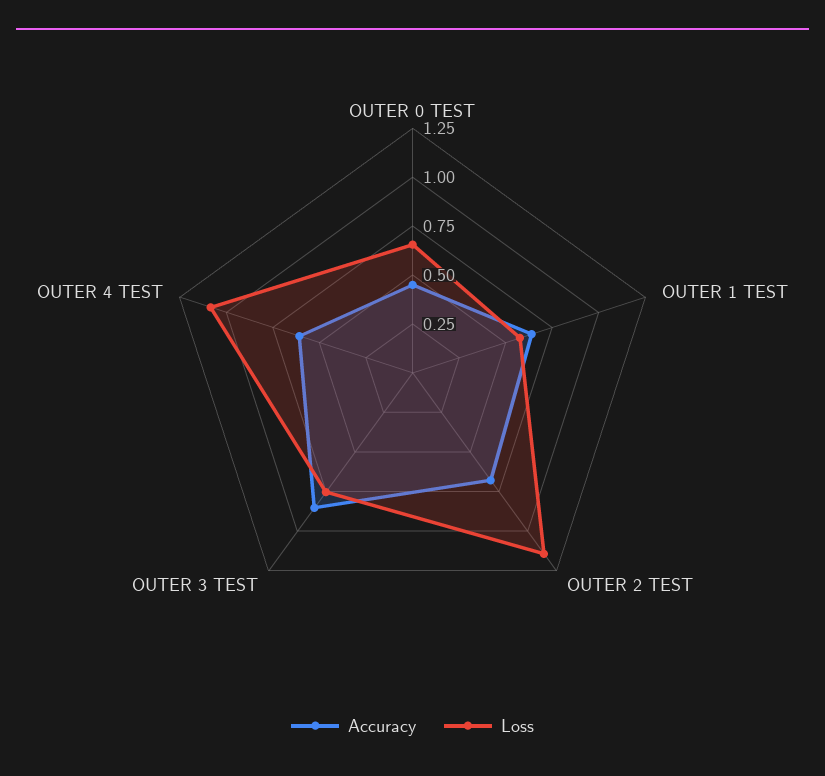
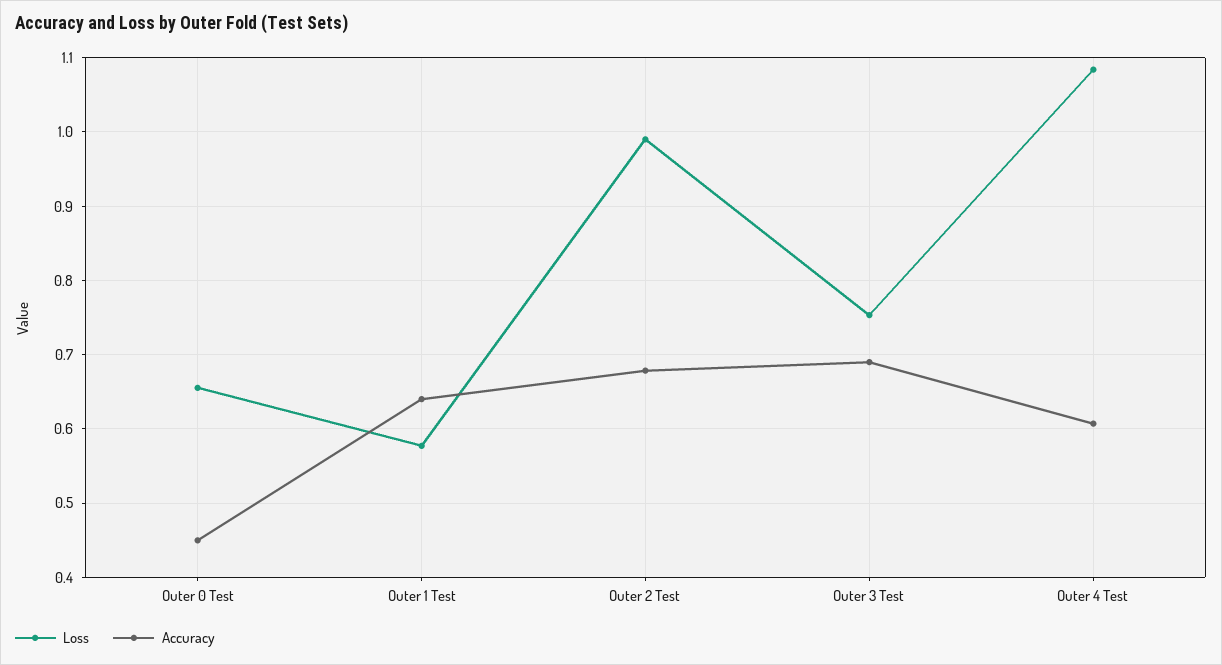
  {
    "Accuracy": {
      "OUTER 0 TEST": 0.45,
      "OUTER 1 TEST": 0.64,
      "OUTER 2 TEST": 0.68,
-     "OUTER 3 TEST": 0.85,
+     "OUTER 3 TEST": 0.69,
      "OUTER 4 TEST": 0.61
    },
    "Loss": {
      "OUTER 0 TEST": 0.66,
      "OUTER 1 TEST": 0.58,
-     "OUTER 2 TEST": 1.15,
+     "OUTER 2 TEST": 0.99,
      "OUTER 3 TEST": 0.75,
      "OUTER 4 TEST": 1.08
    }
  }

